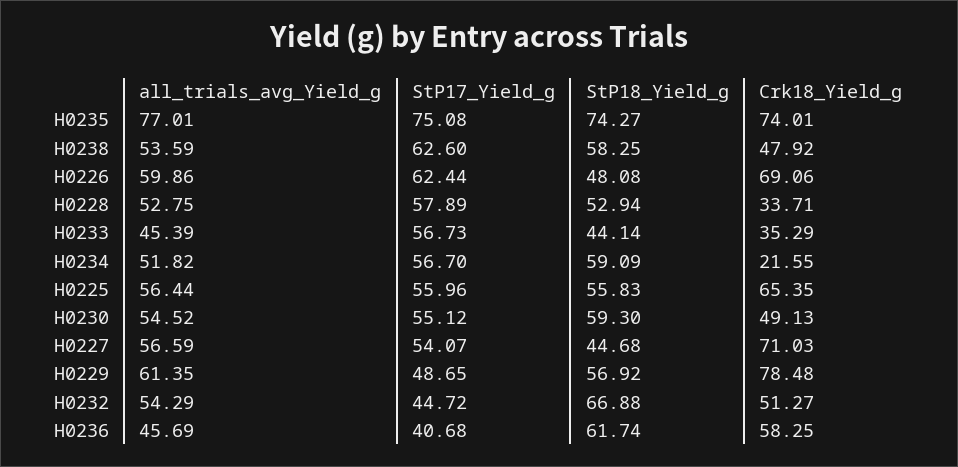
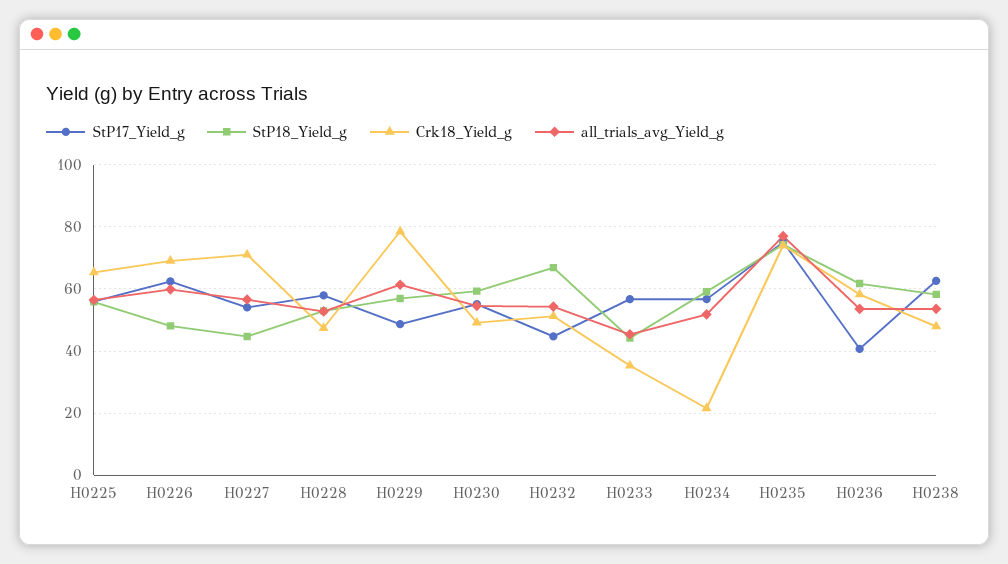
  {
    "all_trials_avg_Yield_g": {
      "H0235": 77.01,
      "H0238": 53.59,
      "H0226": 59.86,
      "H0228": 52.75,
      "H0233": 45.39,
      "H0234": 51.82,
      "H0225": 56.44,
      "H0230": 54.52,
      "H0227": 56.59,
      "H0229": 61.35,
      "H0232": 54.29,
-     "H0236": 45.69
+     "H0236": 54
    },
    "StP17_Yield_g": {
      "H0235": 75.08,
      "H0238": 62.6,
      "H0226": 62.44,
      "H0228": 57.89,
      "H0233": 56.73,
      "H0234": 56.7,
      "H0225": 55.96,
      "H0230": 55.12,
      "H0227": 54.07,
      "H0229": 48.65,
      "H0232": 44.72,
      "H0236": 40.68
    },
    "StP18_Yield_g": {
      "H0235": 74.27,
      "H0238": 58.25,
      "H0226": 48.08,
      "H0228": 52.94,
      "H0233": 44.14,
      "H0234": 59.09,
      "H0225": 55.83,
      "H0230": 59.3,
      "H0227": 44.68,
      "H0229": 56.92,
      "H0232": 66.88,
      "H0236": 61.74
    },
    "Crk18_Yield_g": {
      "H0235": 74.01,
      "H0238": 47.92,
      "H0226": 69.06,
-     "H0228": 33.71,
+     "H0228": 48,
      "H0233": 35.29,
      "H0234": 21.55,
      "H0225": 65.35,
      "H0230": 49.13,
      "H0227": 71.03,
      "H0229": 78.48,
      "H0232": 51.27,
      "H0236": 58.25
    }
  }

